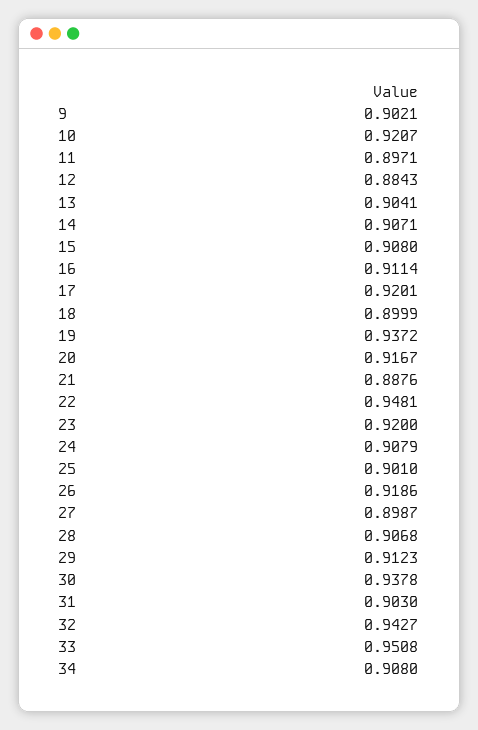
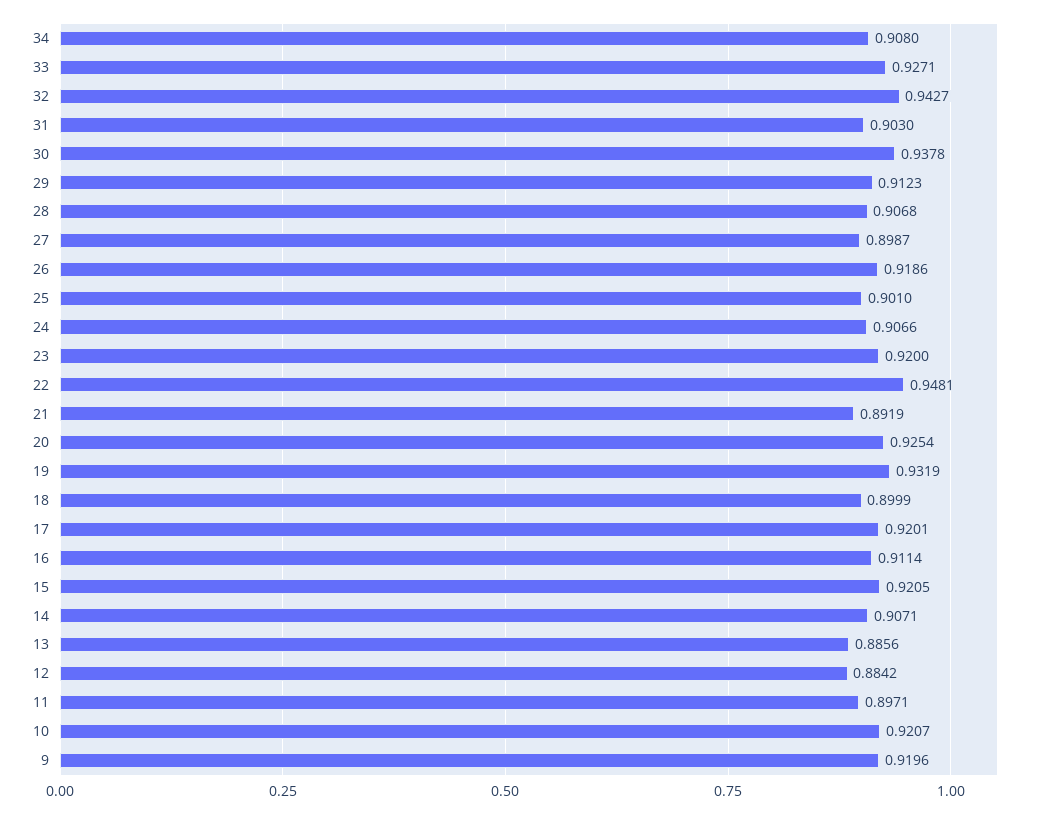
  {
-   "9": 0.9021,
+   "9": 0.9196,
    "10": 0.9207,
    "11": 0.8971,
-   "12": 0.8843,
+   "12": 0.8842,
-   "13": 0.9041,
+   "13": 0.8856,
    "14": 0.9071,
-   "15": 0.908,
+   "15": 0.9205,
    "16": 0.9114,
    "17": 0.9201,
    "18": 0.8999,
-   "19": 0.9372,
+   "19": 0.9319,
-   "20": 0.9167,
+   "20": 0.9254,
-   "21": 0.8876,
+   "21": 0.8919,
    "22": 0.9481,
    "23": 0.92,
-   "24": 0.9079,
+   "24": 0.9066,
    "25": 0.901,
    "26": 0.9186,
    "27": 0.8987,
    "28": 0.9068,
    "29": 0.9123,
    "30": 0.9378,
    "31": 0.903,
    "32": 0.9427,
-   "33": 0.9508,
+   "33": 0.9271,
    "34": 0.908
  }

